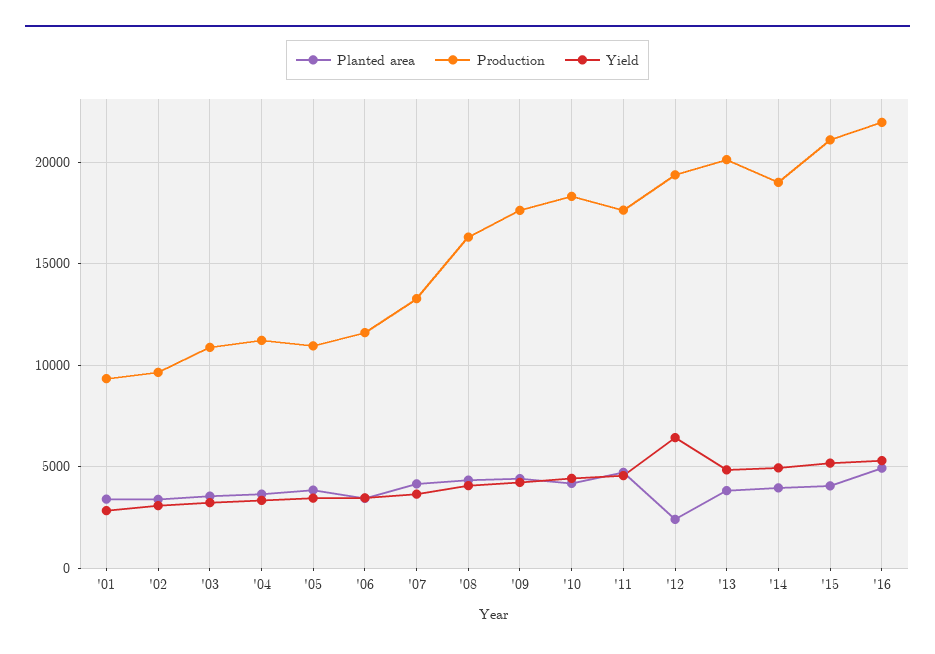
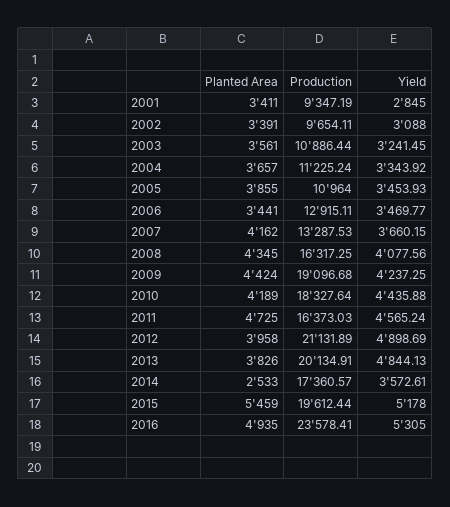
  {
    "Planted area": {
      "'01": 3411,
      "'02": 3391,
      "'03": 3561,
      "'04": 3657,
      "'05": 3855,
      "'06": 3441,
      "'07": 4162,
      "'08": 4345,
      "'09": 4424,
      "'10": 4189,
      "'11": 4725,
-     "'12": 2500,
+     "'12": 3958,
      "'13": 3826,
-     "'14": 4000,
+     "'14": 2533,
-     "'15": 4000,
+     "'15": 5459,
      "'16": 4935
    },
    "Production": {
      "'01": 9347.19,
      "'02": 9654.11,
      "'03": 10886.44,
      "'04": 11225.24,
      "'05": 10964,
-     "'06": 11500,
+     "'06": 12915.11,
      "'07": 13287.53,
      "'08": 16317.25,
-     "'09": 17500,
+     "'09": 19096.68,
      "'10": 18327.64,
-     "'11": 17500,
+     "'11": 16373.03,
-     "'12": 19500,
+     "'12": 21131.89,
      "'13": 20134.91,
-     "'14": 19000,
+     "'14": 17360.57,
-     "'15": 21000,
+     "'15": 19612.44,
-     "'16": 22000
+     "'16": 23578.41
    },
    "Yield": {
      "'01": 2845,
      "'02": 3088,
      "'03": 3241.45,
      "'04": 3343.92,
      "'05": 3453.93,
      "'06": 3469.77,
      "'07": 3660.15,
      "'08": 4077.56,
      "'09": 4237.25,
      "'10": 4435.88,
      "'11": 4565.24,
-     "'12": 6500,
+     "'12": 4898.69,
      "'13": 4844.13,
-     "'14": 5000,
+     "'14": 3572.61,
      "'15": 5178,
      "'16": 5305
    }
  }

